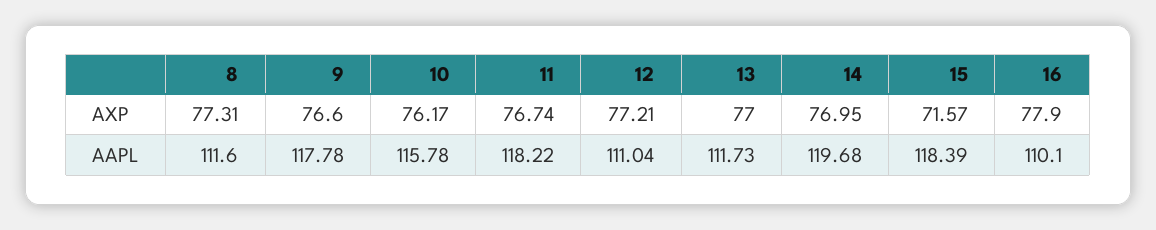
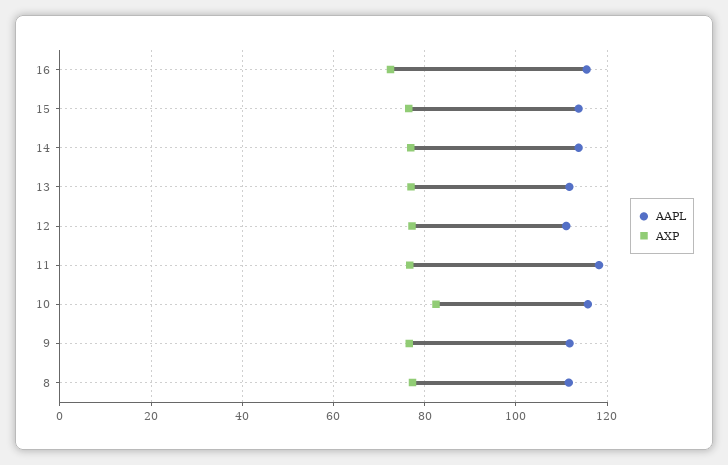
  {
    "AXP": {
      "8": 77.31,
      "9": 76.6,
-     "10": 76.17,
+     "10": 82,
      "11": 76.74,
      "12": 77.21,
      "13": 77,
      "14": 76.95,
-     "15": 71.57,
+     "15": 76,
-     "16": 77.9
+     "16": 72
    },
    "AAPL": {
      "8": 111.6,
-     "9": 117.78,
+     "9": 112,
      "10": 115.78,
      "11": 118.22,
      "12": 111.04,
      "13": 111.73,
-     "14": 119.68,
+     "14": 114,
-     "15": 118.39,
+     "15": 114,
-     "16": 110.1
+     "16": 116
    }
  }

